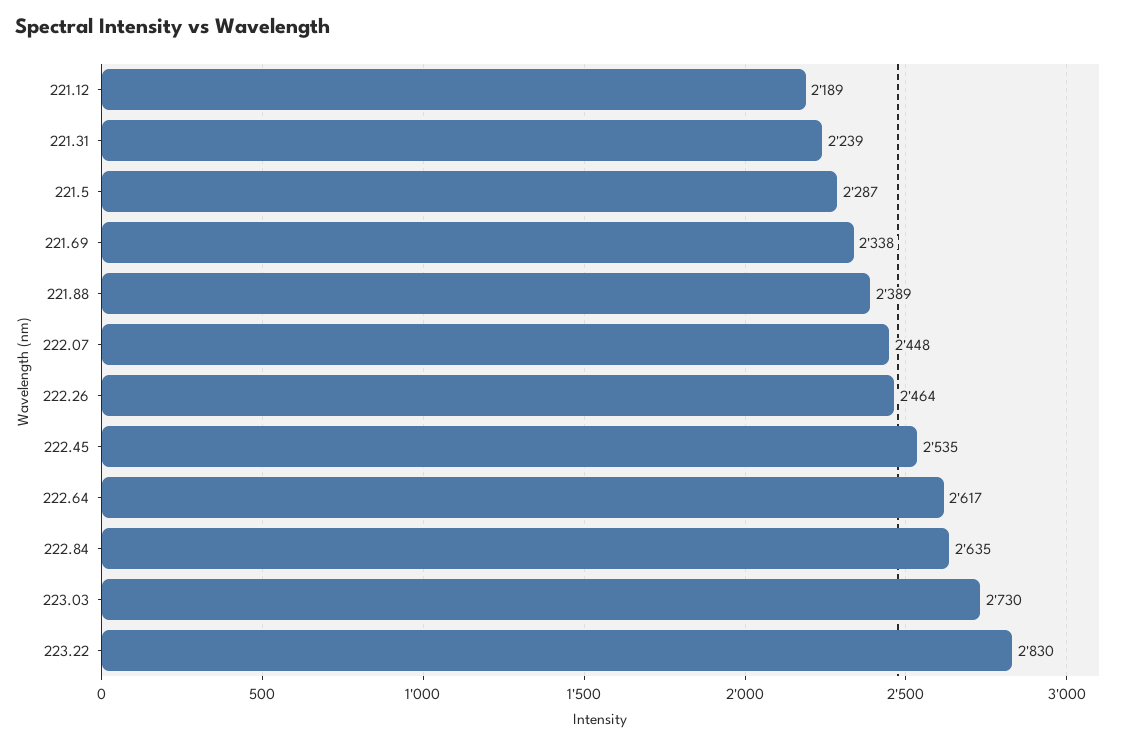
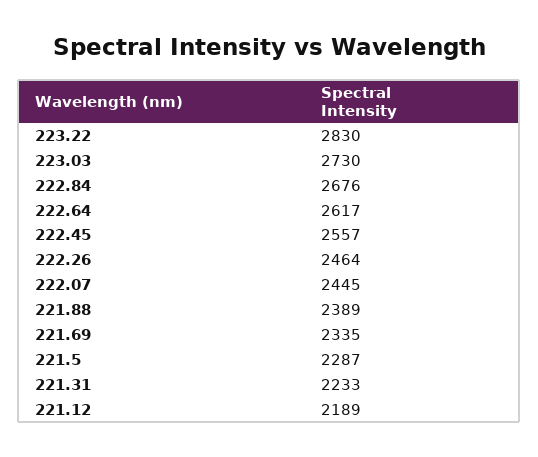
  {
    "221.12": 2189,
-   "221.31": 2239,
+   "221.31": 2233,
    "221.5": 2287,
-   "221.69": 2338,
+   "221.69": 2335,
    "221.88": 2389,
-   "222.07": 2448,
+   "222.07": 2445,
    "222.26": 2464,
-   "222.45": 2535,
+   "222.45": 2557,
    "222.64": 2617,
-   "222.84": 2635,
+   "222.84": 2676,
    "223.03": 2730,
    "223.22": 2830
  }

